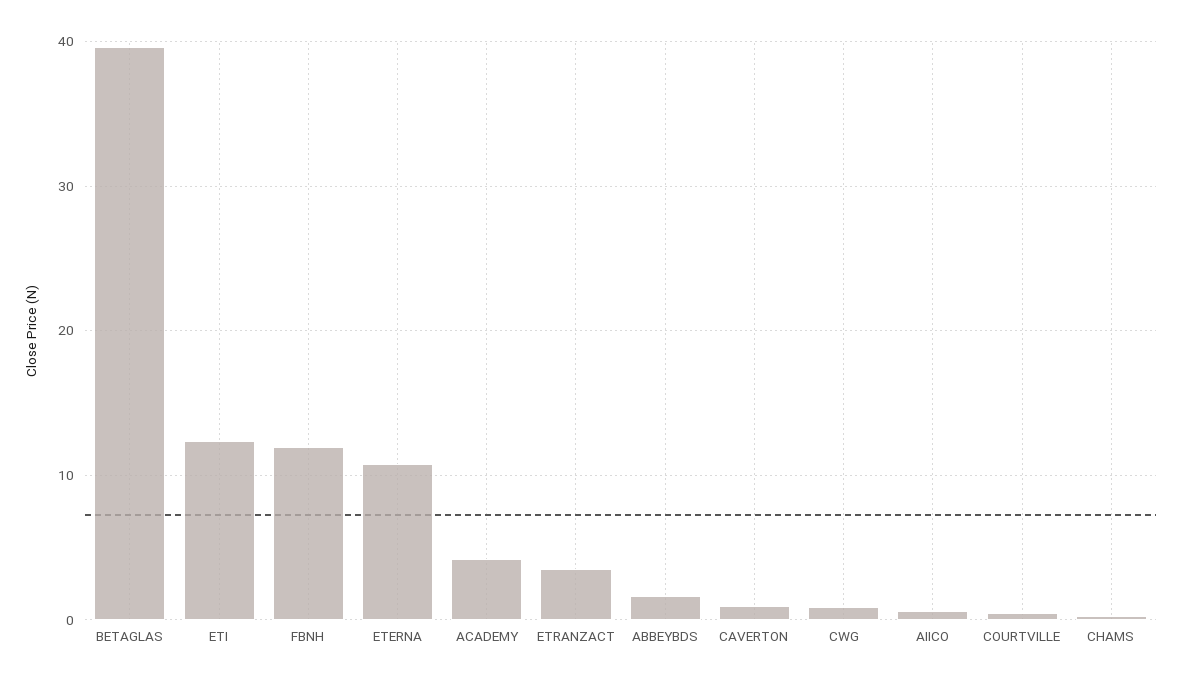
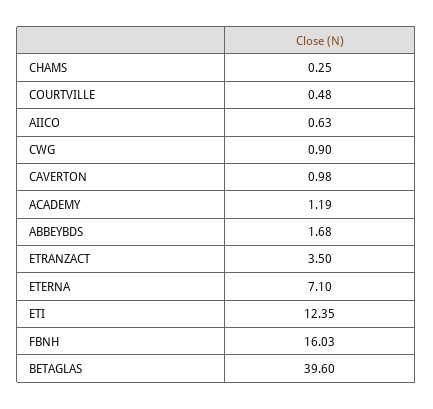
  {
    "BETAGLAS": 39.6,
    "ETI": 12.35,
-   "FBNH": 12,
+   "FBNH": 16.03,
-   "ETERNA": 11,
+   "ETERNA": 7.1,
-   "ACADEMY": 4,
+   "ACADEMY": 1.19,
    "ETRANZACT": 3.5,
    "ABBEYBDS": 1.68,
    "CAVERTON": 0.98,
    "CWG": 0.9,
    "AIICO": 0.63,
    "COURTVILLE": 0.48,
    "CHAMS": 0.25
  }

